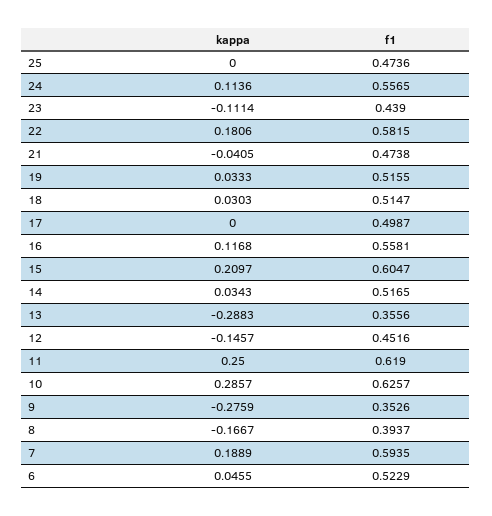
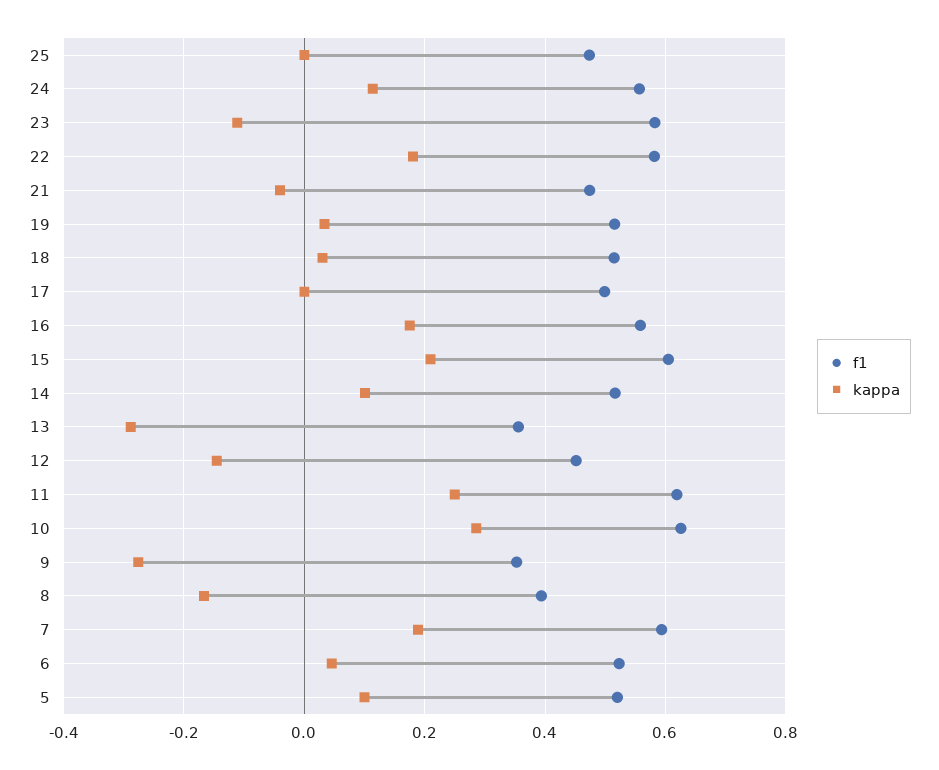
  {
    "kappa": {
      "25": 0,
      "24": 0.1136,
      "23": -0.1114,
      "22": 0.1806,
      "21": -0.0405,
      "19": 0.0333,
      "18": 0.0303,
      "17": 0,
-     "16": 0.1168,
+     "16": 0.18,
      "15": 0.2097,
-     "14": 0.0343,
+     "14": 0.1,
      "13": -0.2883,
      "12": -0.1457,
      "11": 0.25,
      "10": 0.2857,
      "9": -0.2759,
      "8": -0.1667,
      "7": 0.1889,
-     "6": 0.0455
+     "6": 0.0455,
+     "5": 0.1
    },
    "f1": {
      "25": 0.4736,
      "24": 0.5565,
-     "23": 0.439,
+     "23": 0.58,
      "22": 0.5815,
      "21": 0.4738,
      "19": 0.5155,
      "18": 0.5147,
      "17": 0.4987,
      "16": 0.5581,
      "15": 0.6047,
      "14": 0.5165,
      "13": 0.3556,
      "12": 0.4516,
      "11": 0.619,
      "10": 0.6257,
      "9": 0.3526,
      "8": 0.3937,
      "7": 0.5935,
-     "6": 0.5229
+     "6": 0.5229,
+     "5": 0.52
    }
  }

